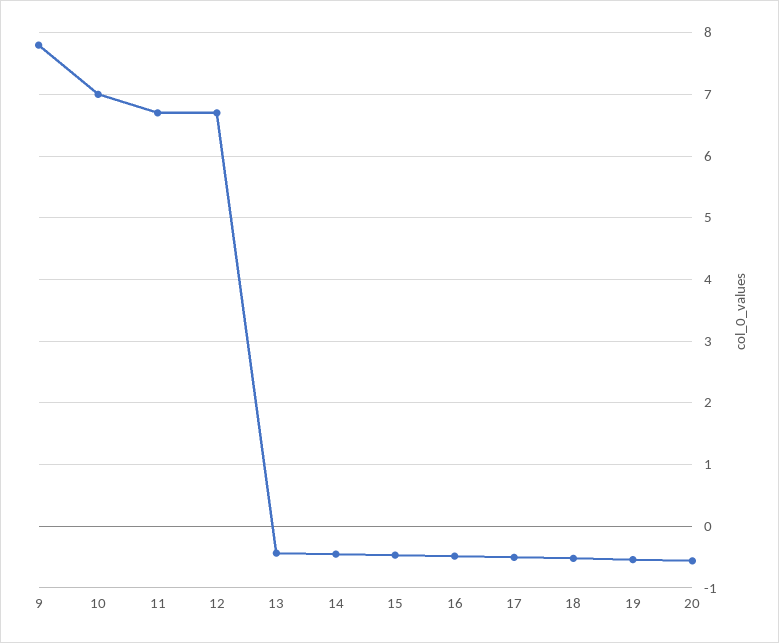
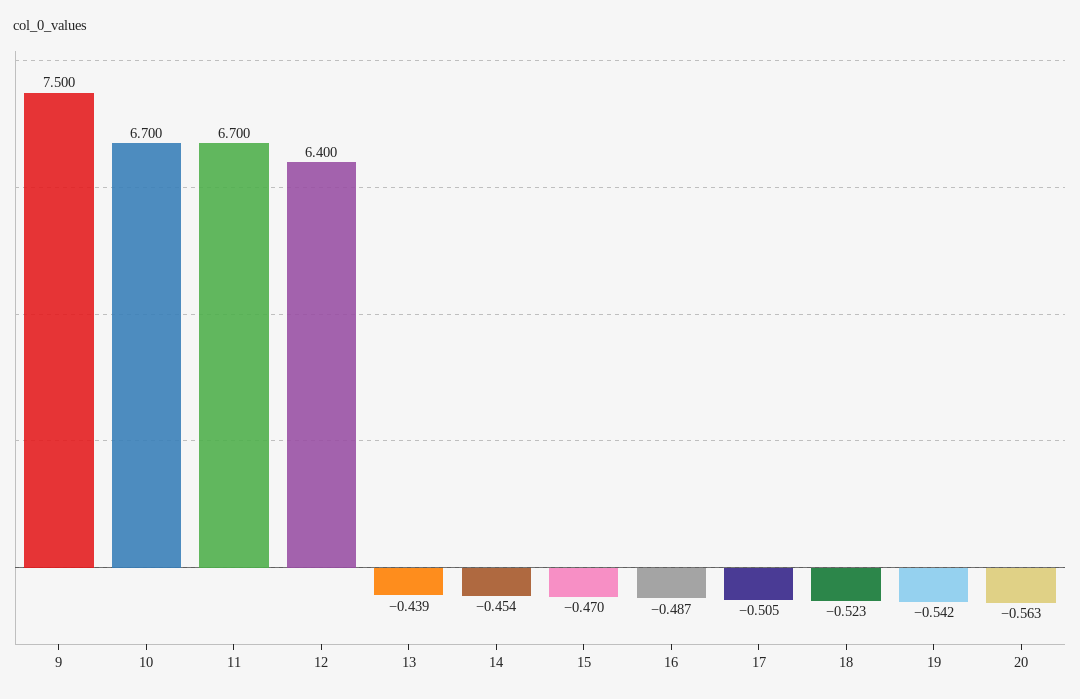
  {
-   "9": 7.8,
+   "9": 7.5,
-   "10": 7,
+   "10": 6.7,
    "11": 6.7,
-   "12": 6.7,
+   "12": 6.4,
    "13": -0.439,
    "14": -0.454,
    "15": -0.47,
    "16": -0.487,
    "17": -0.505,
    "18": -0.523,
    "19": -0.542,
    "20": -0.563
  }

